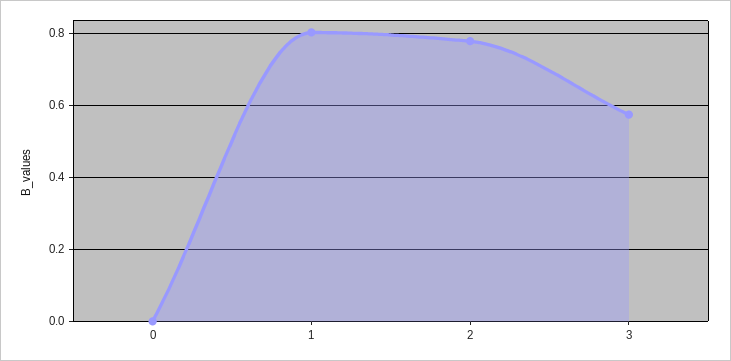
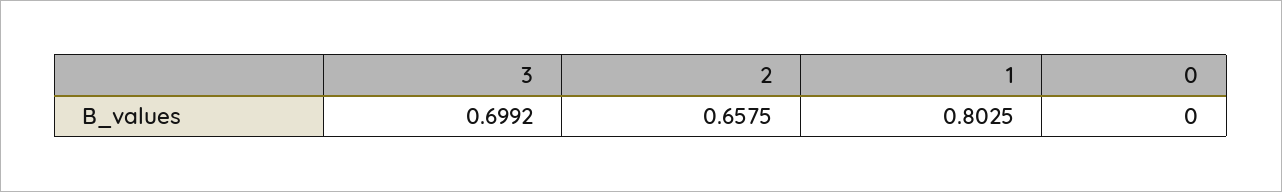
  {
    "0": 0,
    "1": 0.8025,
-   "2": 0.78,
+   "2": 0.6575,
-   "3": 0.58
+   "3": 0.6992
  }

